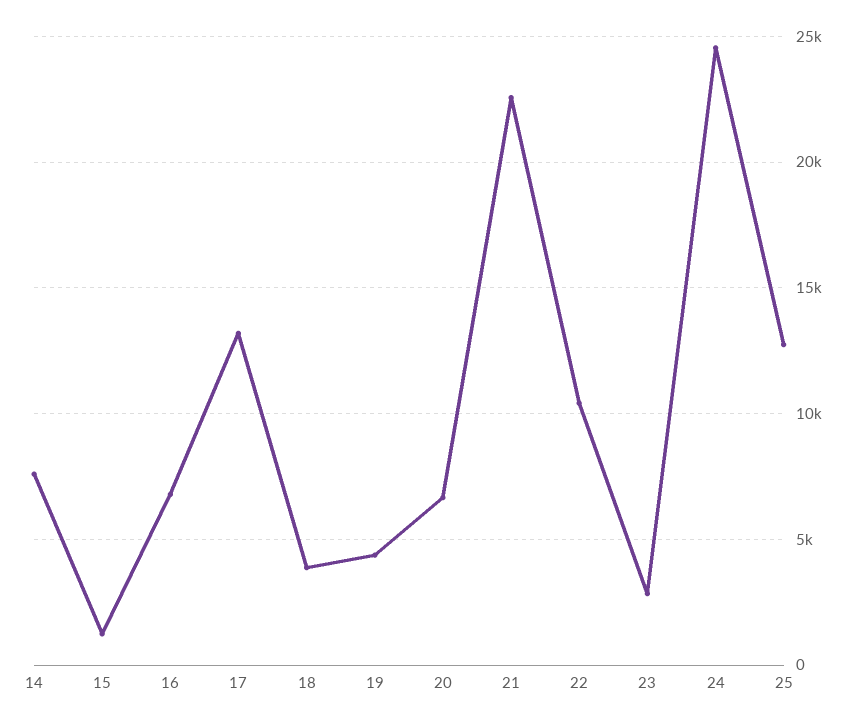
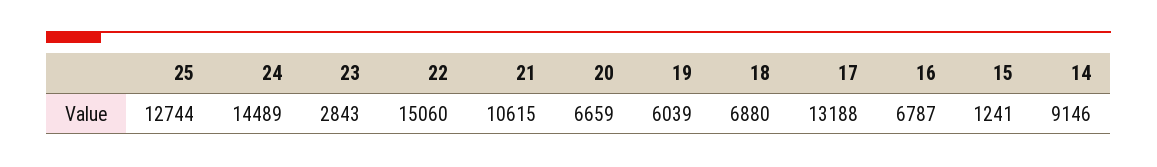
  {
-   "14": 7500,
+   "14": 9146,
    "15": 1241,
    "16": 6787,
    "17": 13188,
-   "18": 4000,
+   "18": 6880,
-   "19": 4500,
+   "19": 6039,
    "20": 6659,
-   "21": 22500,
+   "21": 10615,
-   "22": 10500,
+   "22": 15060,
    "23": 2843,
-   "24": 24500,
+   "24": 14489,
    "25": 12744
  }

